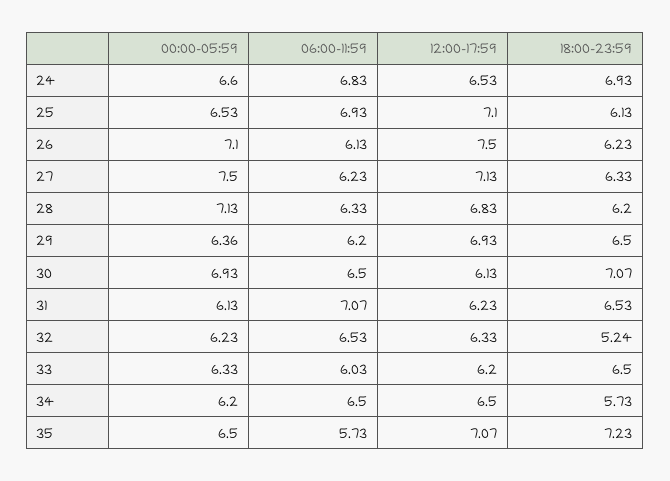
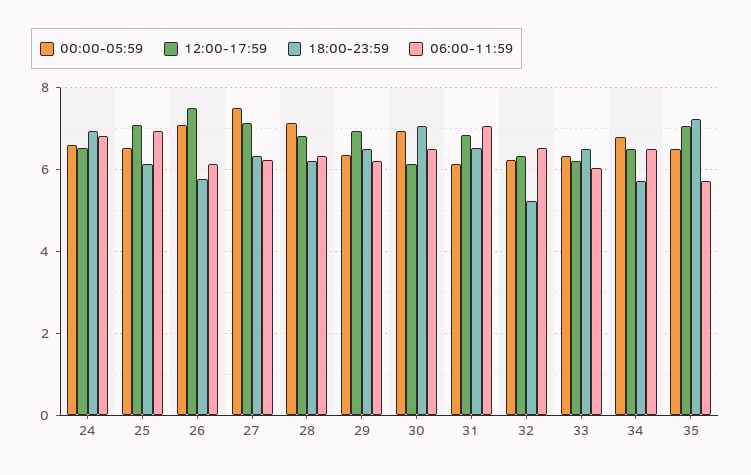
  {
    "00:00-05:59": {
      "24": 6.6,
      "25": 6.53,
      "26": 7.1,
      "27": 7.5,
      "28": 7.13,
      "29": 6.36,
      "30": 6.93,
      "31": 6.13,
      "32": 6.23,
      "33": 6.33,
-     "34": 6.2,
+     "34": 6.8,
      "35": 6.5
    },
    "06:00-11:59": {
      "24": 6.83,
      "25": 6.93,
      "26": 6.13,
      "27": 6.23,
      "28": 6.33,
      "29": 6.2,
      "30": 6.5,
      "31": 7.07,
      "32": 6.53,
      "33": 6.03,
      "34": 6.5,
      "35": 5.73
    },
    "12:00-17:59": {
      "24": 6.53,
      "25": 7.1,
      "26": 7.5,
      "27": 7.13,
      "28": 6.83,
      "29": 6.93,
      "30": 6.13,
-     "31": 6.23,
+     "31": 6.8,
      "32": 6.33,
      "33": 6.2,
      "34": 6.5,
      "35": 7.07
    },
    "18:00-23:59": {
      "24": 6.93,
      "25": 6.13,
-     "26": 6.23,
+     "26": 5.8,
      "27": 6.33,
      "28": 6.2,
      "29": 6.5,
      "30": 7.07,
      "31": 6.53,
      "32": 5.24,
      "33": 6.5,
      "34": 5.73,
      "35": 7.23
    }
  }

